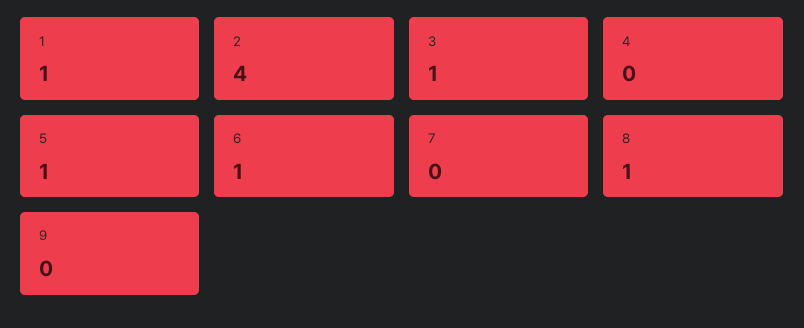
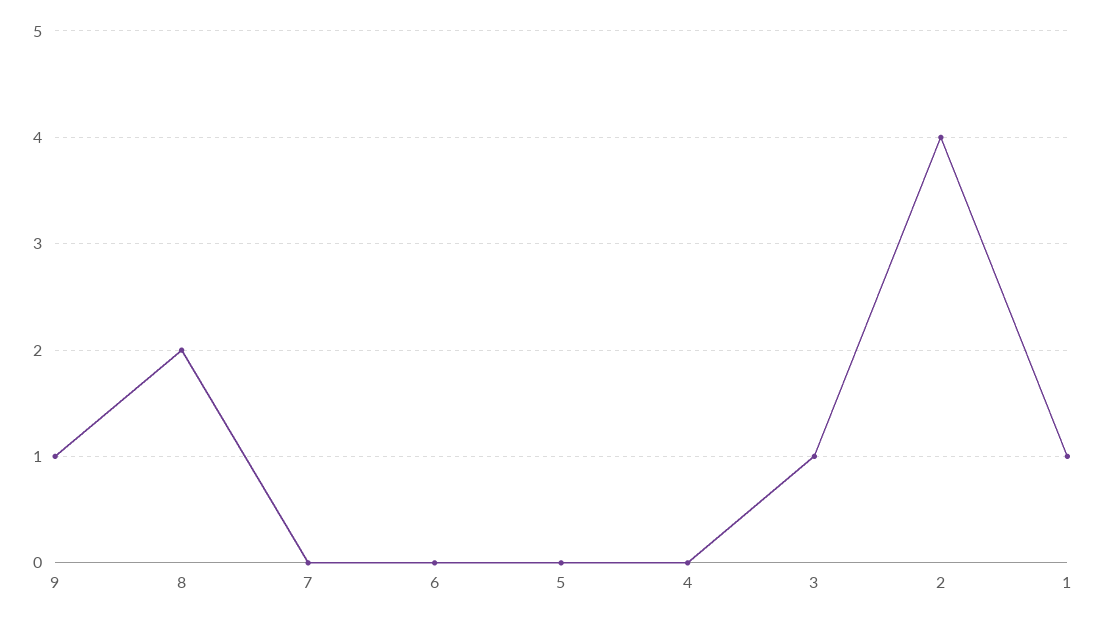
  {
    "1": 1,
    "2": 4,
    "3": 1,
    "4": 0,
-   "5": 1,
+   "5": 0,
-   "6": 1,
+   "6": 0,
    "7": 0,
-   "8": 1,
+   "8": 2,
-   "9": 0
+   "9": 1
  }

